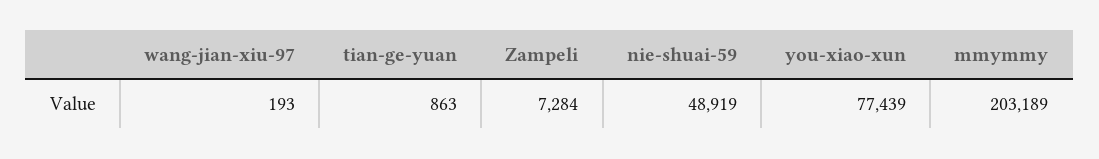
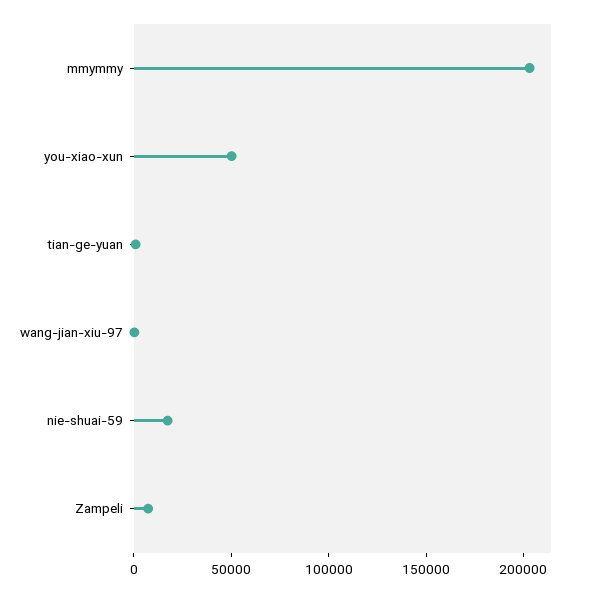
  {
    "wang-jian-xiu-97": 193,
    "tian-ge-yuan": 863,
    "Zampeli": 7284,
-   "nie-shuai-59": 48919,
+   "nie-shuai-59": 20000,
-   "you-xiao-xun": 77439,
+   "you-xiao-xun": 50000,
    "mmymmy": 203189
  }

